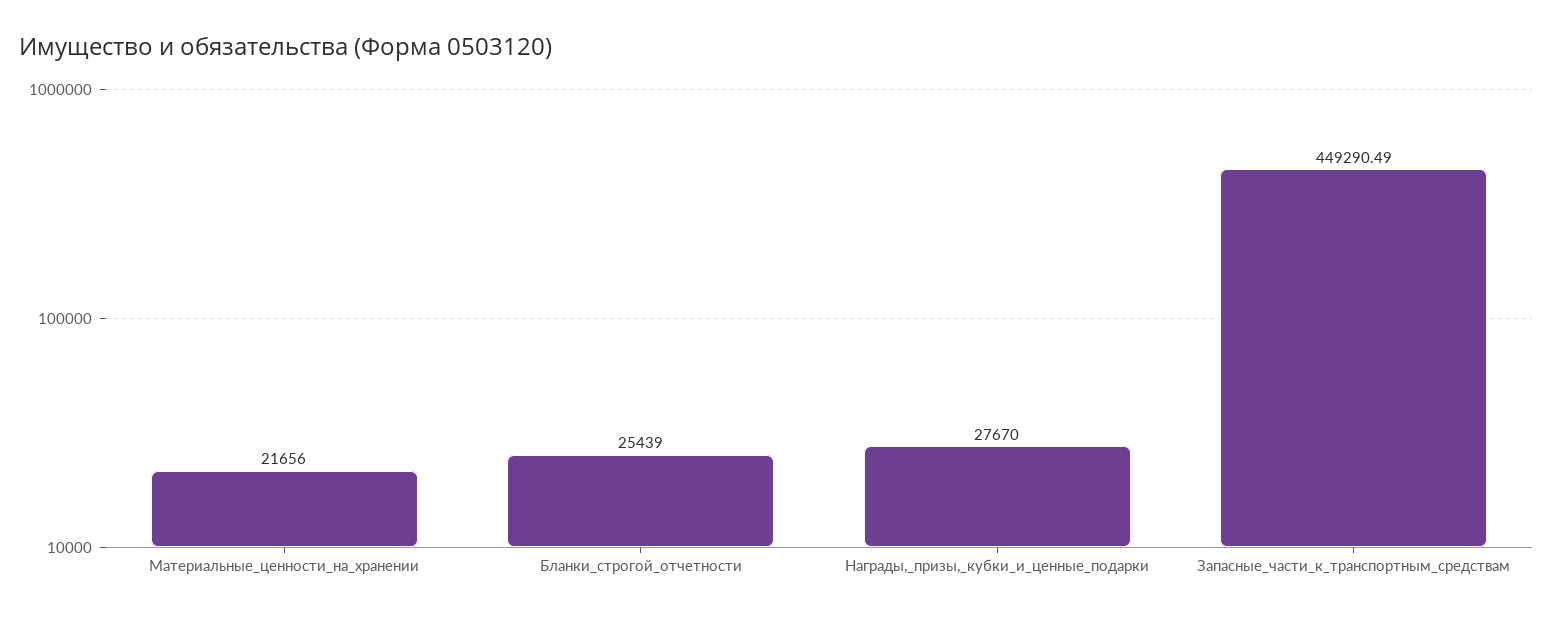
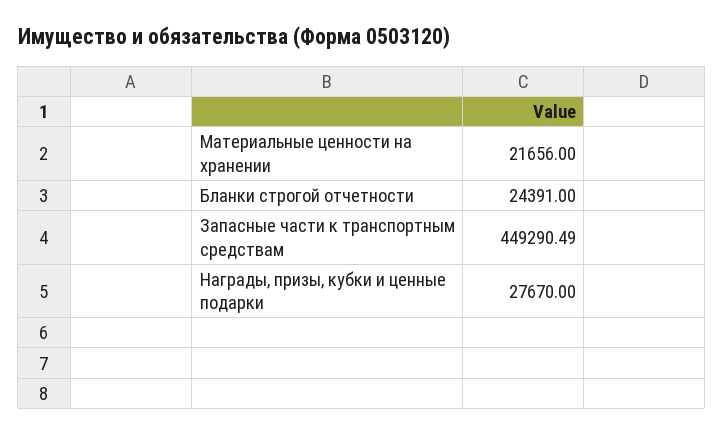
  {
    "Материальные_ценности_на_хранении": 21656,
-   "Бланки_строгой_отчетности": 25439,
+   "Бланки_строгой_отчетности": 24391,
    "Награды,_призы,_кубки_и_ценные_подарки": 27670,
    "Запасные_части_к_транспортным_средствам": 449290.49
  }

